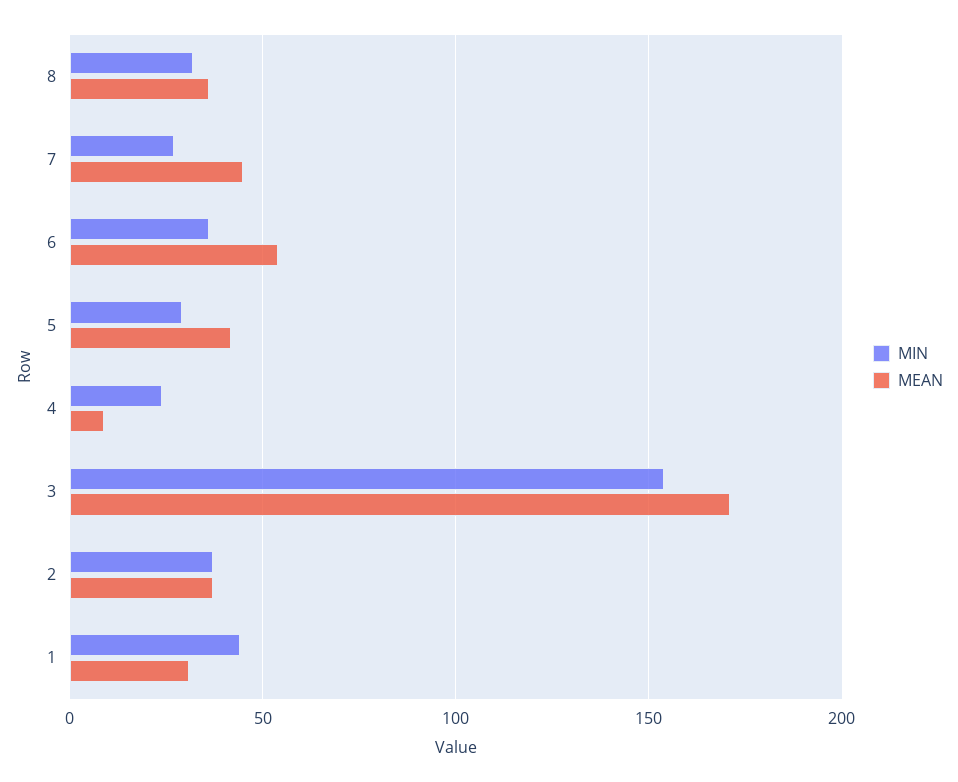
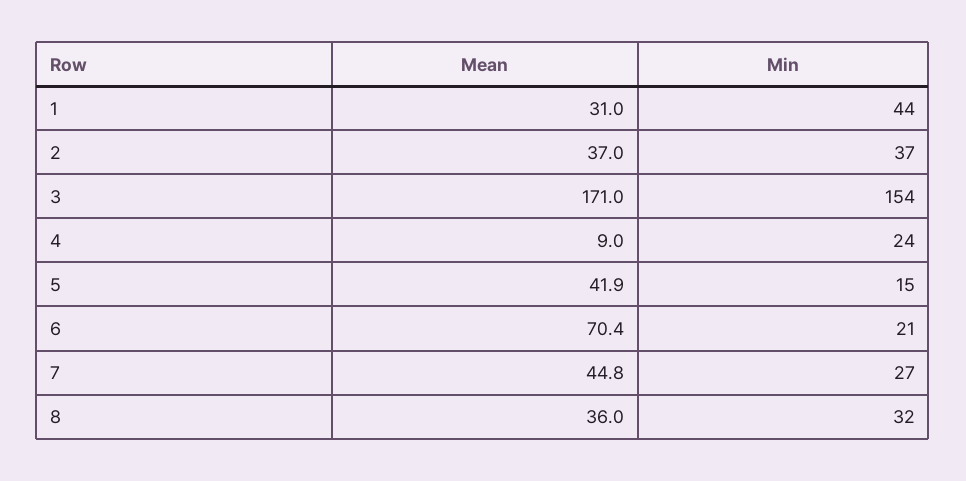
  {
    "MIN": {
      "8": 32,
      "7": 27,
-     "6": 35,
+     "6": 21,
-     "5": 30,
+     "5": 15,
      "4": 24,
      "3": 154,
      "2": 37,
      "1": 44
    },
    "MEAN": {
      "8": 36,
      "7": 44.8,
-     "6": 55,
+     "6": 70.4,
      "5": 41.9,
      "4": 9,
      "3": 171,
      "2": 37,
      "1": 31
    }
  }

